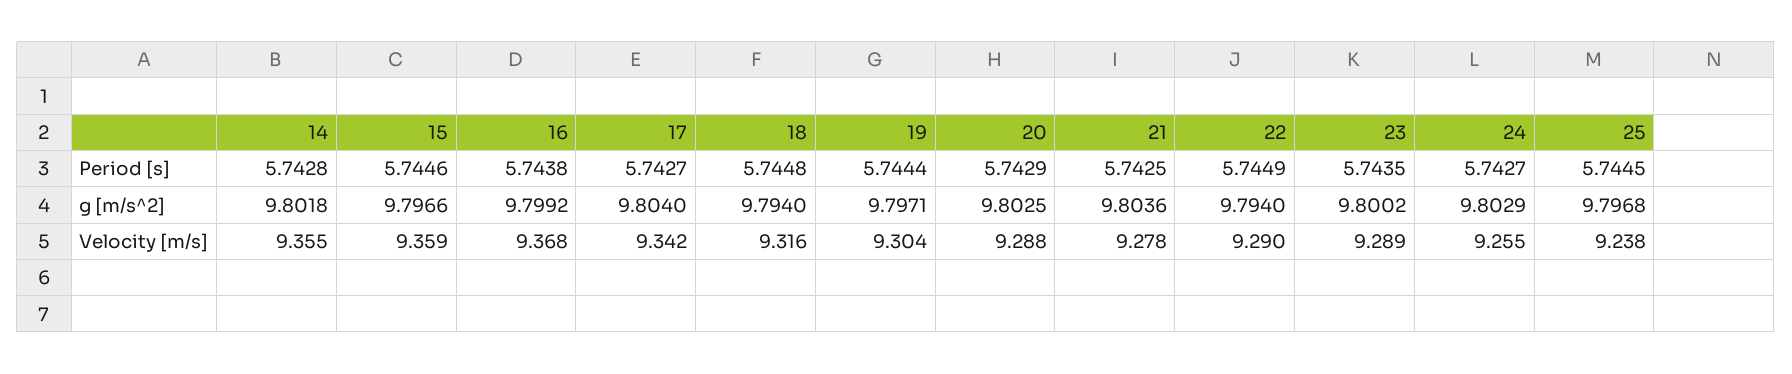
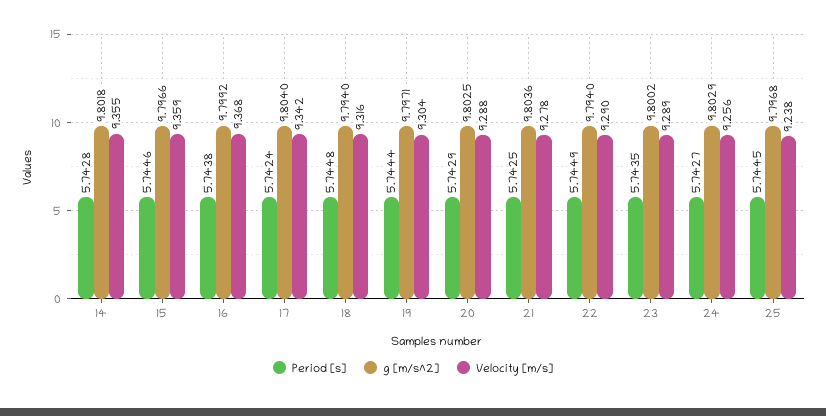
  {
    "Period [s]": {
      "14": 5.7428,
      "15": 5.7446,
      "16": 5.7438,
-     "17": 5.7427,
+     "17": 5.7424,
      "18": 5.7448,
      "19": 5.7444,
      "20": 5.7429,
      "21": 5.7425,
      "22": 5.7449,
      "23": 5.7435,
      "24": 5.7427,
      "25": 5.7445
    },
    "g [m/s^2]": {
      "14": 9.8018,
      "15": 9.7966,
      "16": 9.7992,
      "17": 9.804,
      "18": 9.794,
      "19": 9.7971,
      "20": 9.8025,
      "21": 9.8036,
      "22": 9.794,
      "23": 9.8002,
      "24": 9.8029,
      "25": 9.7968
    },
    "Velocity [m/s]": {
      "14": 9.355,
      "15": 9.359,
      "16": 9.368,
      "17": 9.342,
      "18": 9.316,
      "19": 9.304,
      "20": 9.288,
      "21": 9.278,
      "22": 9.29,
      "23": 9.289,
-     "24": 9.255,
+     "24": 9.256,
      "25": 9.238
    }
  }

